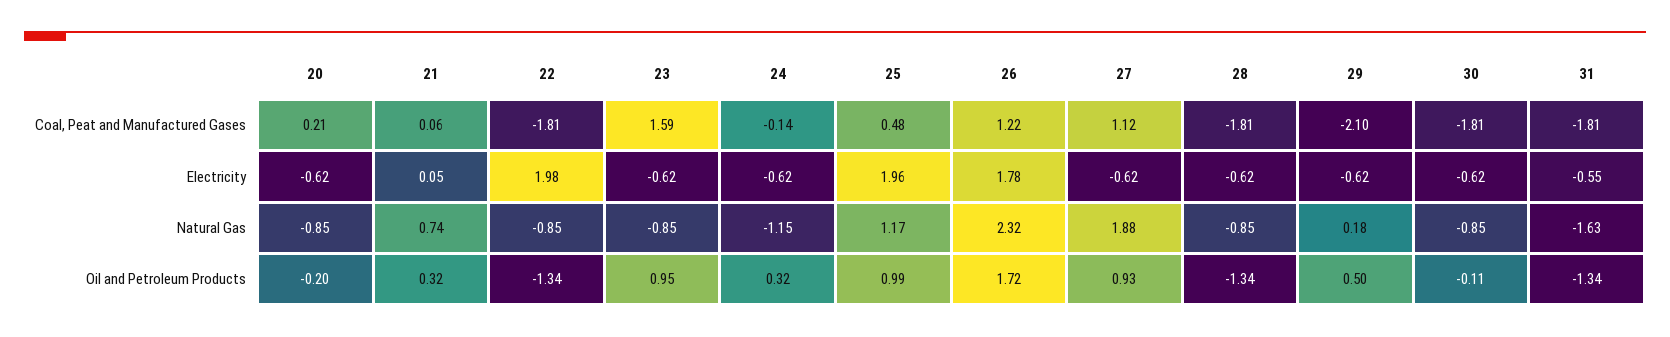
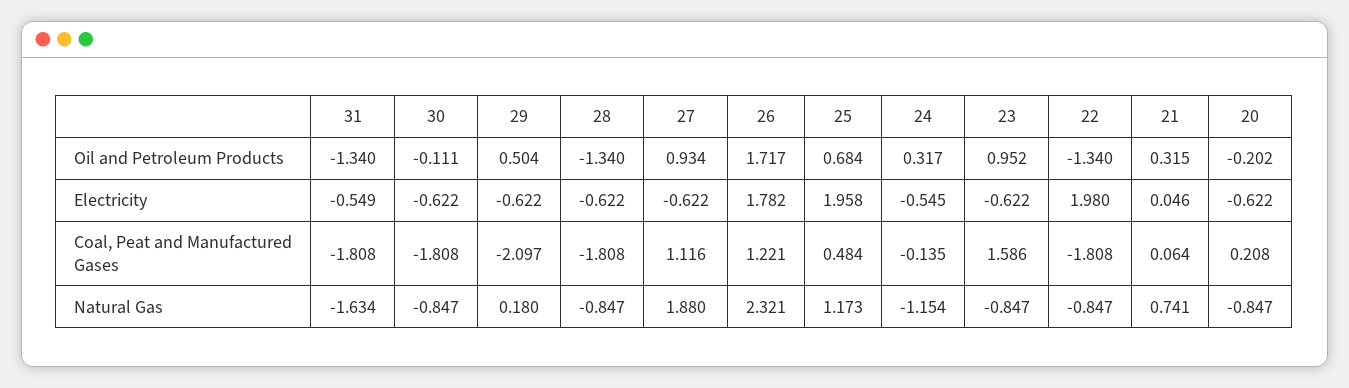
  {
    "20": {
      "Coal, Peat and Manufactured Gases": 0.208,
      "Electricity": -0.622,
      "Natural Gas": -0.847,
      "Oil and Petroleum Products": -0.202
    },
    "21": {
      "Coal, Peat and Manufactured Gases": 0.064,
      "Electricity": 0.046,
      "Natural Gas": 0.741,
      "Oil and Petroleum Products": 0.315
    },
    "22": {
      "Coal, Peat and Manufactured Gases": -1.808,
      "Electricity": 1.98,
      "Natural Gas": -0.847,
      "Oil and Petroleum Products": -1.34
    },
    "23": {
      "Coal, Peat and Manufactured Gases": 1.586,
      "Electricity": -0.622,
      "Natural Gas": -0.847,
      "Oil and Petroleum Products": 0.952
    },
    "24": {
      "Coal, Peat and Manufactured Gases": -0.135,
-     "Electricity": -0.62,
+     "Electricity": -0.545,
      "Natural Gas": -1.154,
      "Oil and Petroleum Products": 0.317
    },
    "25": {
      "Coal, Peat and Manufactured Gases": 0.484,
      "Electricity": 1.958,
      "Natural Gas": 1.173,
-     "Oil and Petroleum Products": 0.99
+     "Oil and Petroleum Products": 0.684
    },
    "26": {
      "Coal, Peat and Manufactured Gases": 1.221,
      "Electricity": 1.782,
      "Natural Gas": 2.321,
      "Oil and Petroleum Products": 1.717
    },
    "27": {
      "Coal, Peat and Manufactured Gases": 1.116,
      "Electricity": -0.622,
      "Natural Gas": 1.88,
      "Oil and Petroleum Products": 0.934
    },
    "28": {
      "Coal, Peat and Manufactured Gases": -1.808,
      "Electricity": -0.622,
      "Natural Gas": -0.847,
      "Oil and Petroleum Products": -1.34
    },
    "29": {
      "Coal, Peat and Manufactured Gases": -2.097,
      "Electricity": -0.622,
      "Natural Gas": 0.18,
      "Oil and Petroleum Products": 0.504
    },
    "30": {
      "Coal, Peat and Manufactured Gases": -1.808,
      "Electricity": -0.622,
      "Natural Gas": -0.847,
      "Oil and Petroleum Products": -0.111
    },
    "31": {
      "Coal, Peat and Manufactured Gases": -1.808,
      "Electricity": -0.549,
      "Natural Gas": -1.634,
      "Oil and Petroleum Products": -1.34
    }
  }

